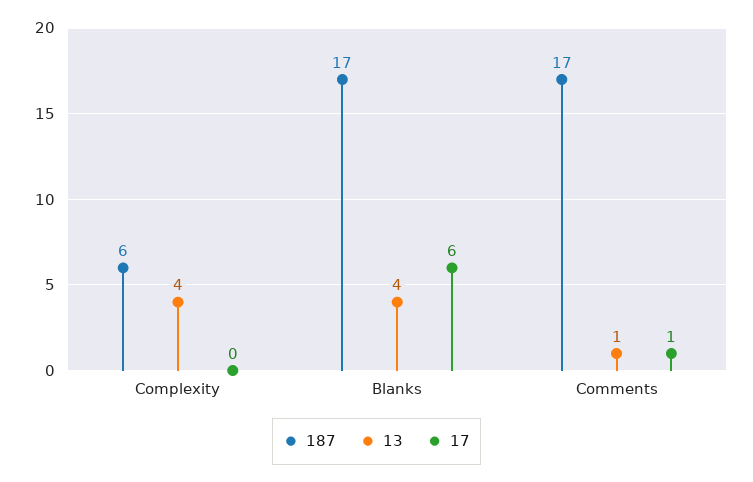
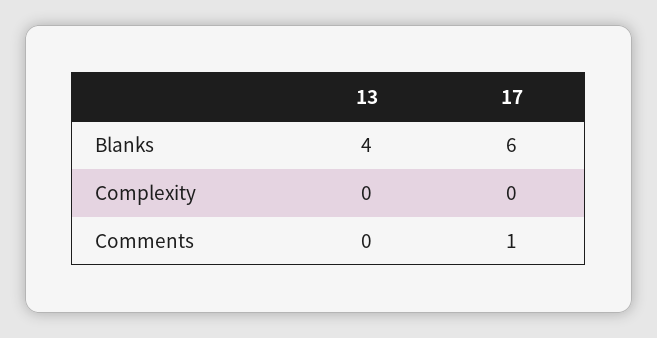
  {
-   "187": {
-     "Complexity": 6,
-     "Blanks": 17,
-     "Comments": 17
-   },
    "13": {
-     "Complexity": 4,
+     "Complexity": 0,
      "Blanks": 4,
-     "Comments": 1
+     "Comments": 0
    },
    "17": {
      "Complexity": 0,
      "Blanks": 6,
      "Comments": 1
    }
  }

